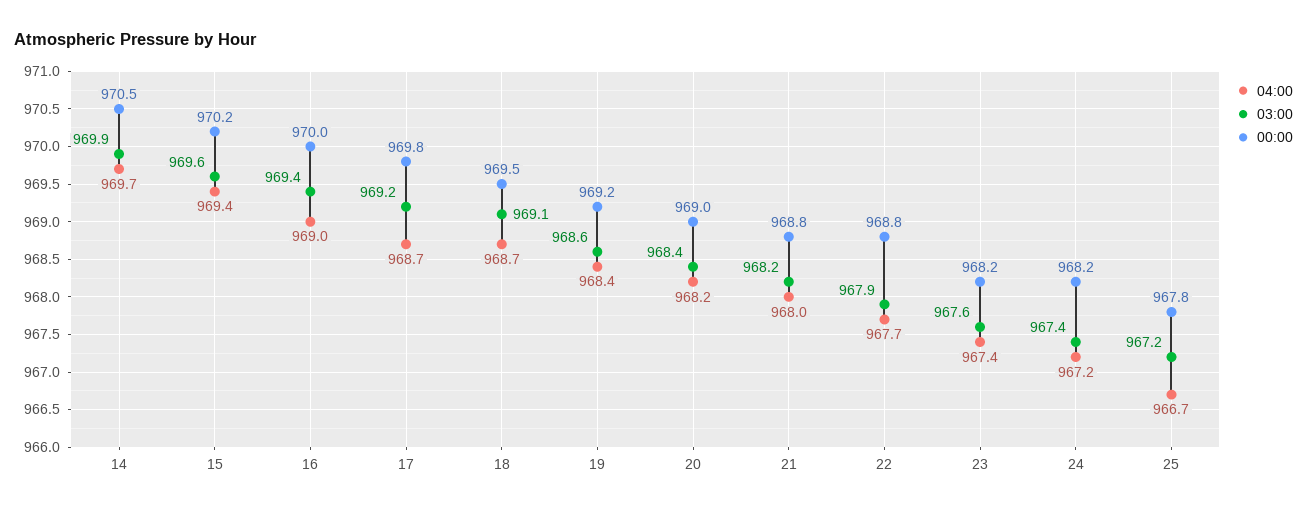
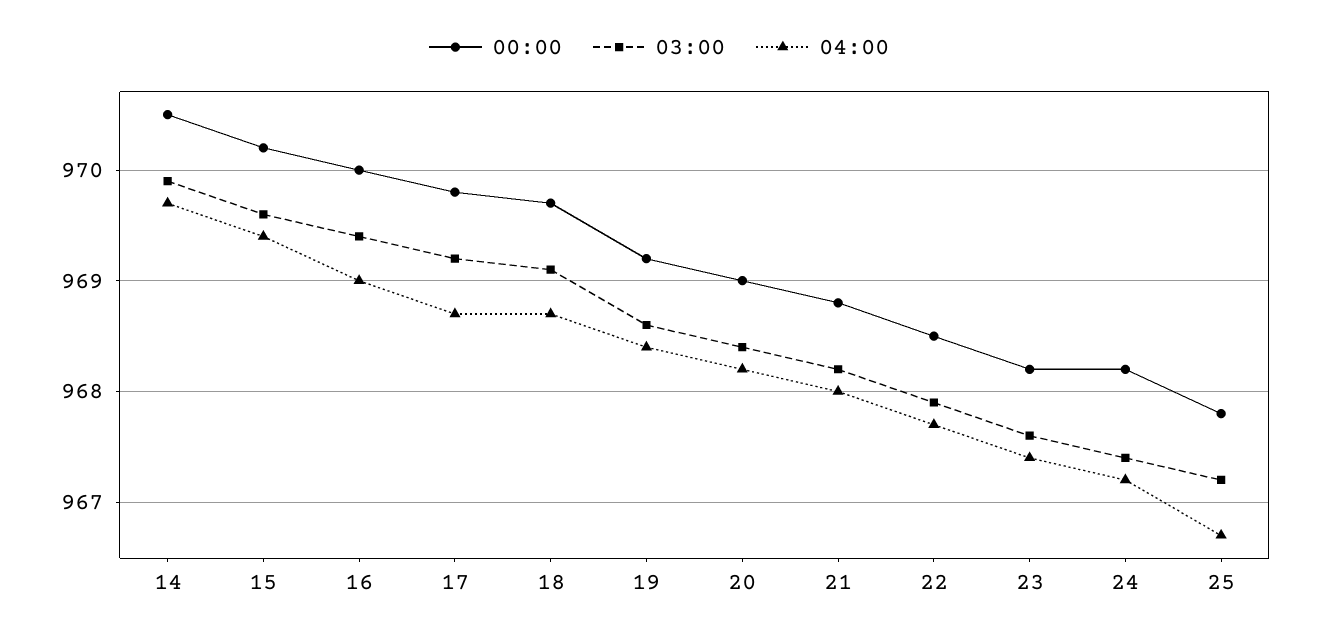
  {
    "04:00": {
      "14": 969.7,
      "15": 969.4,
      "16": 969,
      "17": 968.7,
      "18": 968.7,
      "19": 968.4,
      "20": 968.2,
      "21": 968,
      "22": 967.7,
      "23": 967.4,
      "24": 967.2,
      "25": 966.7
    },
    "03:00": {
      "14": 969.9,
      "15": 969.6,
      "16": 969.4,
      "17": 969.2,
      "18": 969.1,
      "19": 968.6,
      "20": 968.4,
      "21": 968.2,
      "22": 967.9,
      "23": 967.6,
      "24": 967.4,
      "25": 967.2
    },
    "00:00": {
      "14": 970.5,
      "15": 970.2,
      "16": 970,
      "17": 969.8,
-     "18": 969.5,
+     "18": 969.7,
      "19": 969.2,
      "20": 969,
      "21": 968.8,
-     "22": 968.8,
+     "22": 968.5,
      "23": 968.2,
      "24": 968.2,
      "25": 967.8
    }
  }

